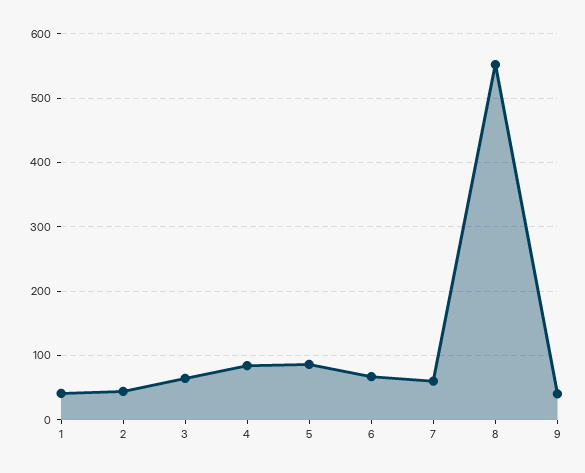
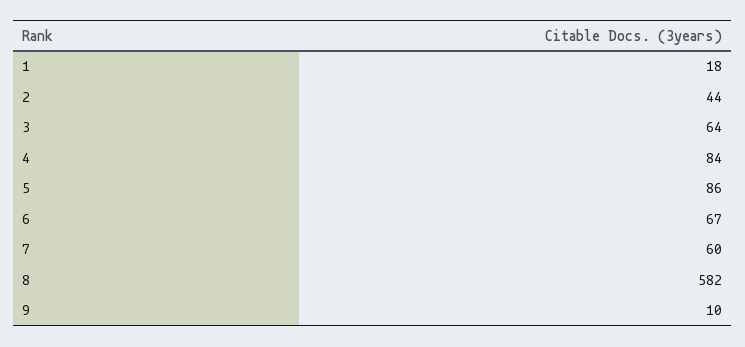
  {
-   "1": 40,
+   "1": 18,
    "2": 44,
    "3": 64,
    "4": 84,
    "5": 86,
    "6": 67,
    "7": 60,
-   "8": 550,
+   "8": 582,
-   "9": 40
+   "9": 10
  }

